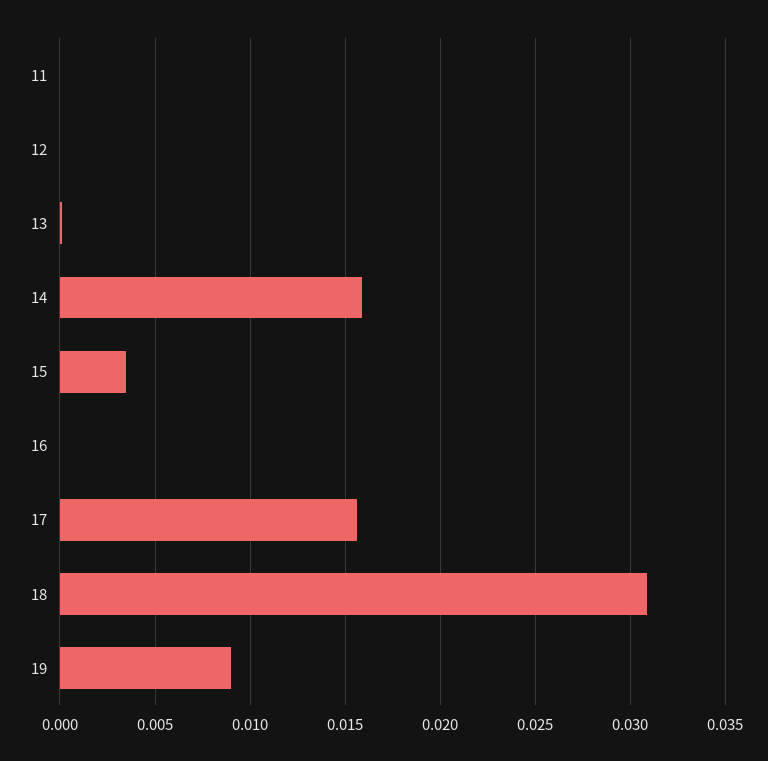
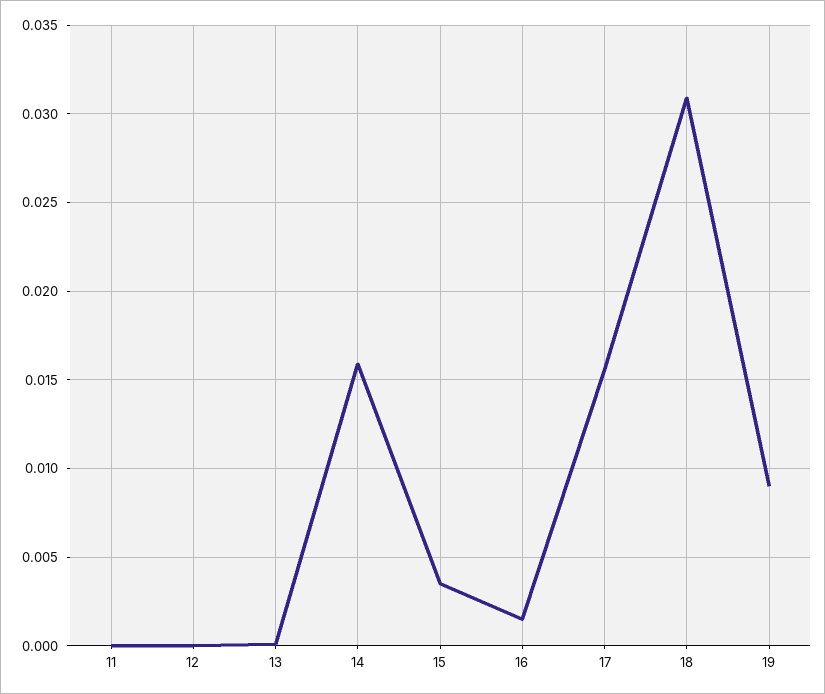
  {
    "11": 0,
    "12": 0,
    "13": 0,
    "14": 0.016,
    "15": 0.0035,
-   "16": 0,
+   "16": 0.0015,
    "17": 0.0155,
    "18": 0.031,
    "19": 0.009
  }

